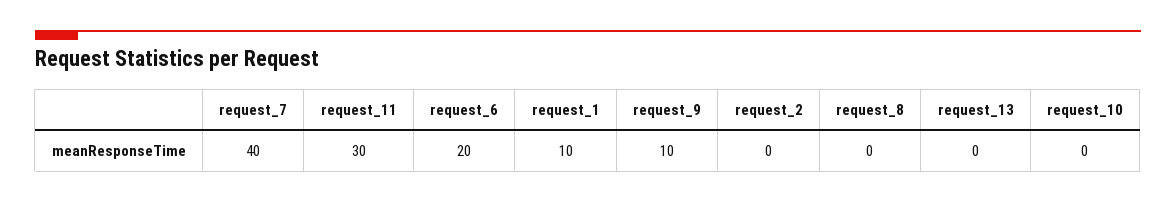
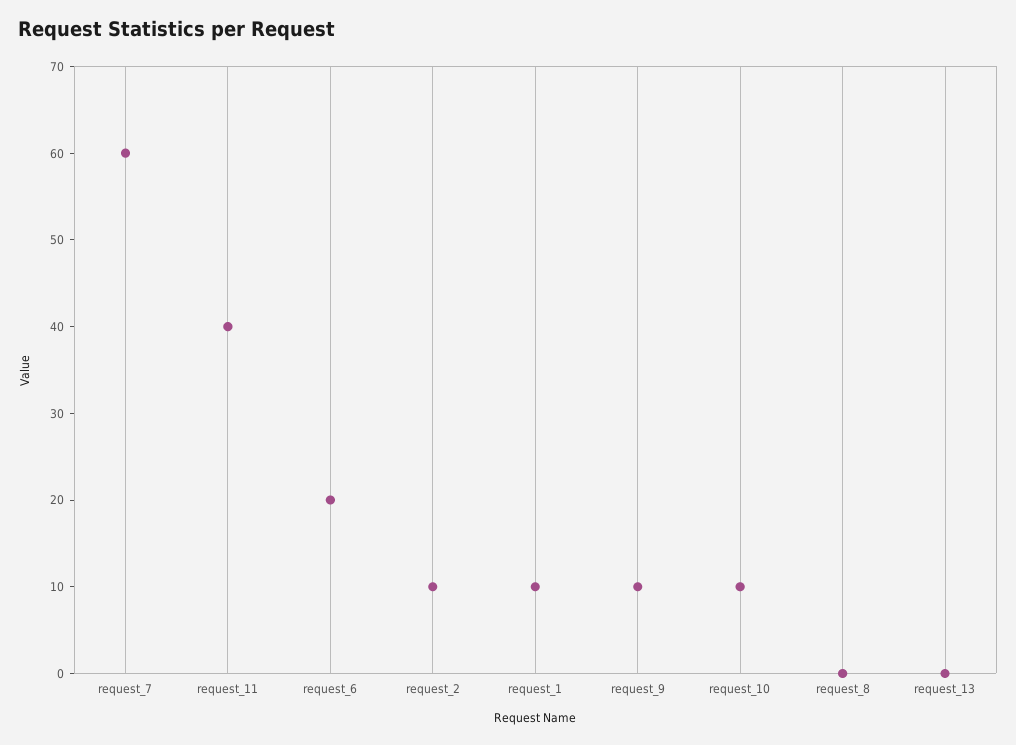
  {
-   "request_7": 40,
+   "request_7": 60,
-   "request_11": 30,
+   "request_11": 40,
    "request_6": 20,
    "request_1": 10,
    "request_9": 10,
-   "request_2": 0,
+   "request_2": 10,
    "request_8": 0,
    "request_13": 0,
-   "request_10": 0
+   "request_10": 10
  }

